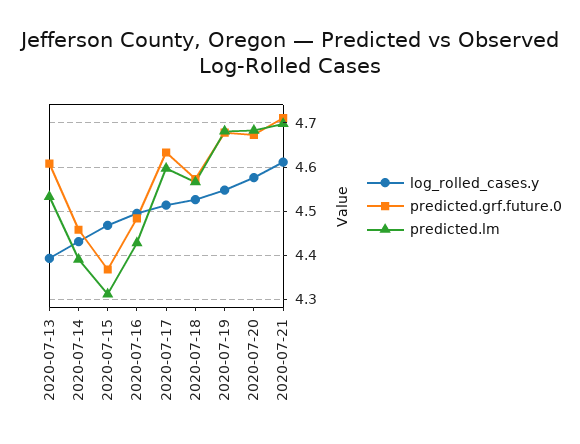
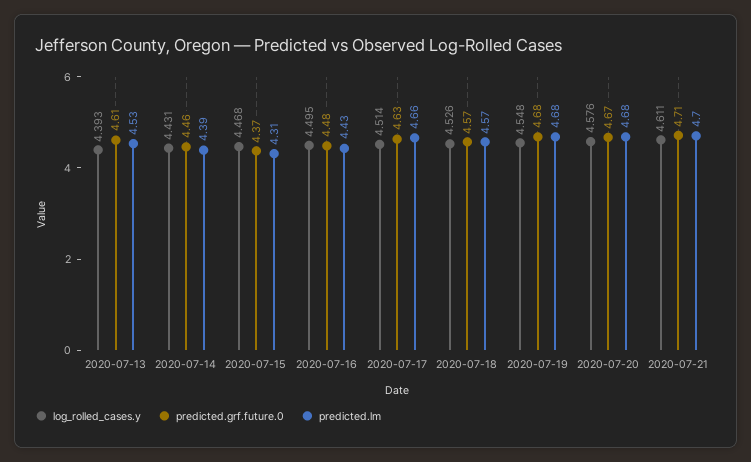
  {
    "log_rolled_cases.y": {
      "2020-07-13": 4.393,
      "2020-07-14": 4.431,
      "2020-07-15": 4.468,
      "2020-07-16": 4.495,
      "2020-07-17": 4.514,
      "2020-07-18": 4.526,
      "2020-07-19": 4.548,
      "2020-07-20": 4.576,
      "2020-07-21": 4.611
    },
    "predicted.grf.future.0": {
      "2020-07-13": 4.61,
      "2020-07-14": 4.46,
      "2020-07-15": 4.37,
      "2020-07-16": 4.48,
      "2020-07-17": 4.63,
      "2020-07-18": 4.57,
      "2020-07-19": 4.68,
      "2020-07-20": 4.67,
      "2020-07-21": 4.71
    },
    "predicted.lm": {
      "2020-07-13": 4.53,
      "2020-07-14": 4.39,
      "2020-07-15": 4.31,
      "2020-07-16": 4.43,
-     "2020-07-17": 4.6,
+     "2020-07-17": 4.66,
      "2020-07-18": 4.57,
      "2020-07-19": 4.68,
      "2020-07-20": 4.68,
      "2020-07-21": 4.7
    }
  }

